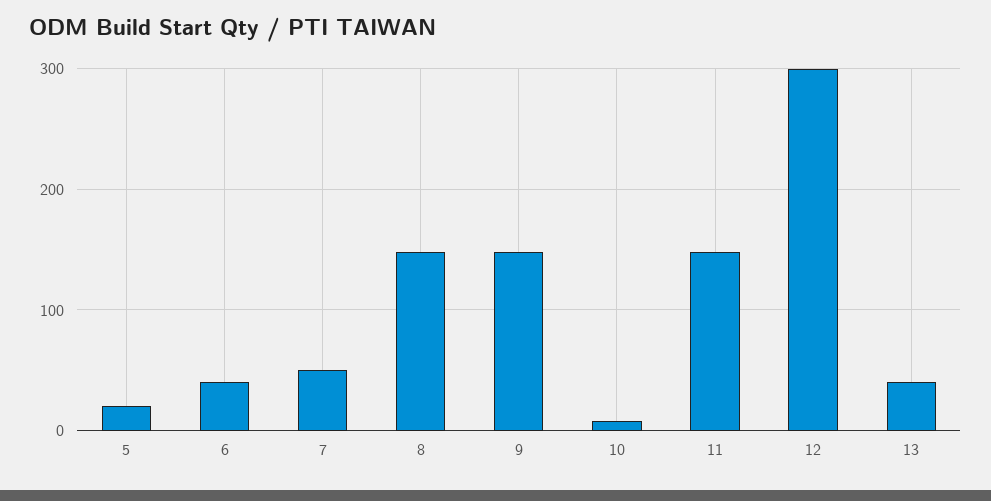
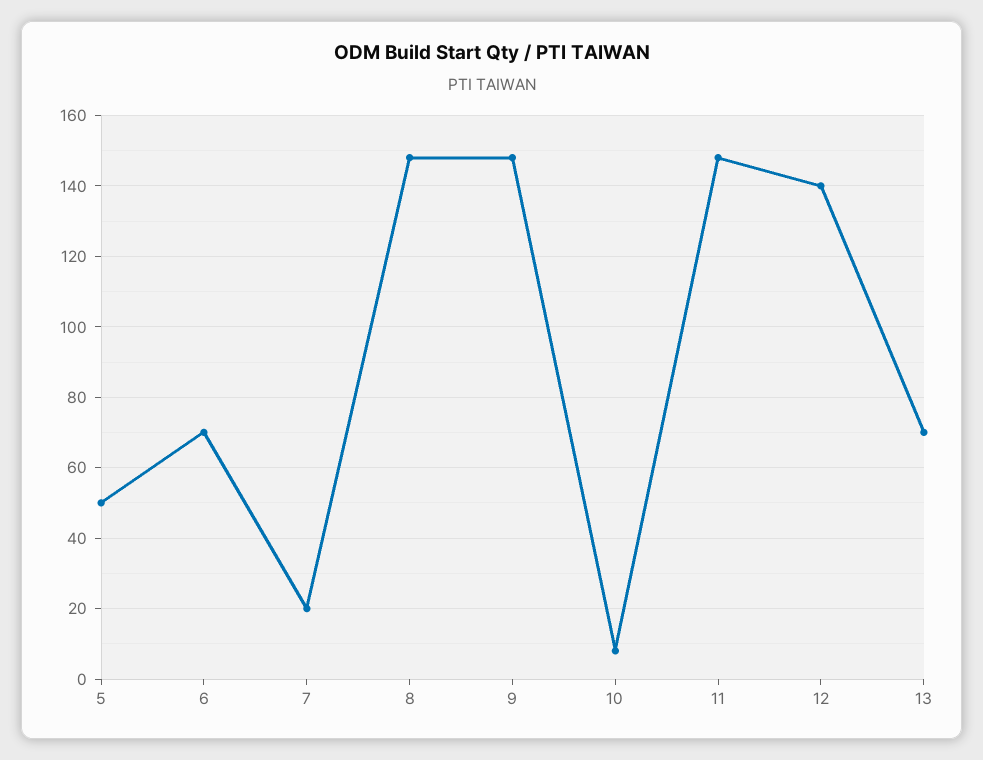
  {
-   "5": 20,
+   "5": 50,
-   "6": 40,
+   "6": 70,
-   "7": 50,
+   "7": 20,
    "8": 150,
    "9": 150,
    "10": 10,
    "11": 150,
-   "12": 300,
+   "12": 140,
-   "13": 40
+   "13": 70
  }

